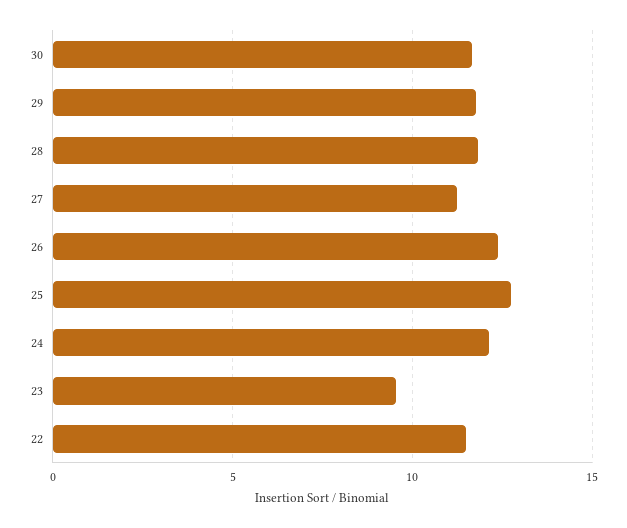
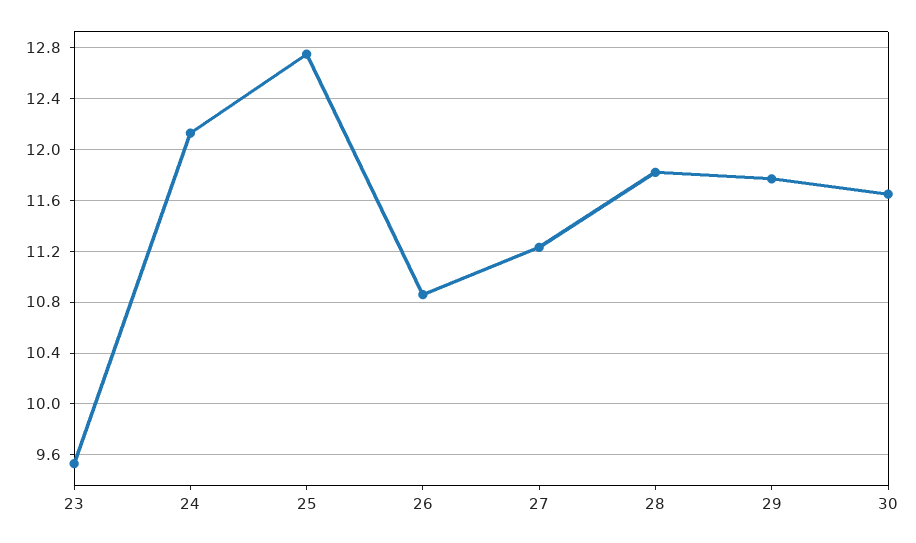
  {
    "30": 11.65,
    "29": 11.75,
    "28": 11.8,
    "27": 11.25,
-   "26": 12.5,
+   "26": 10.85,
    "25": 12.75,
    "24": 12.15,
-   "23": 9.55,
+   "23": 9.55
-   "22": 11.5
  }

